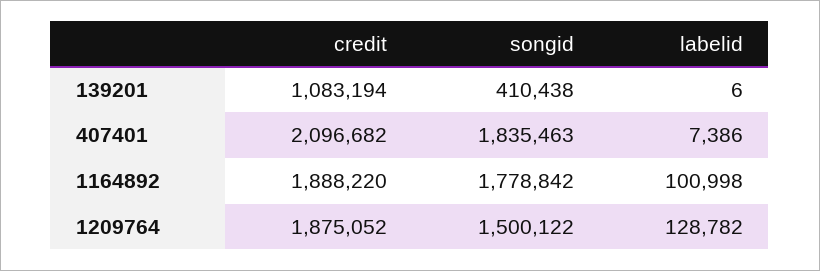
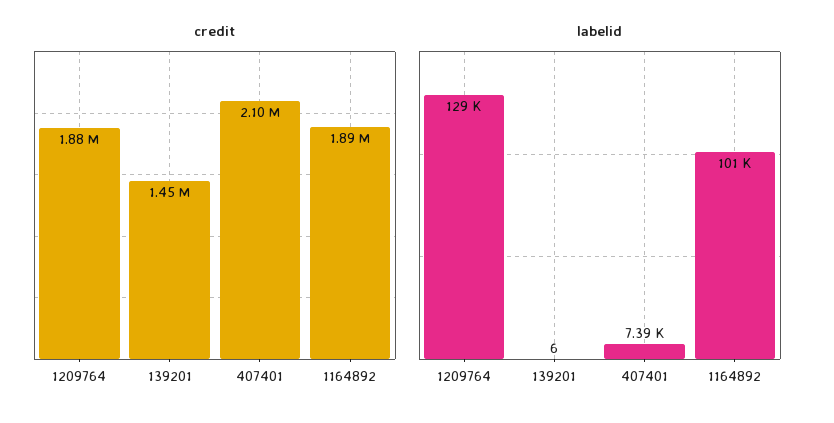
  {
    "credit": {
-     "139201": 1083194,
+     "139201": 1450000,
      "407401": 2096682,
      "1164892": 1888220,
      "1209764": 1875052
    },
-   "songid": {
-     "139201": 410438,
-     "407401": 1835463,
-     "1164892": 1778842,
-     "1209764": 1500122
-   },
    "labelid": {
      "139201": 6,
      "407401": 7386,
      "1164892": 100998,
      "1209764": 128782
    }
  }

